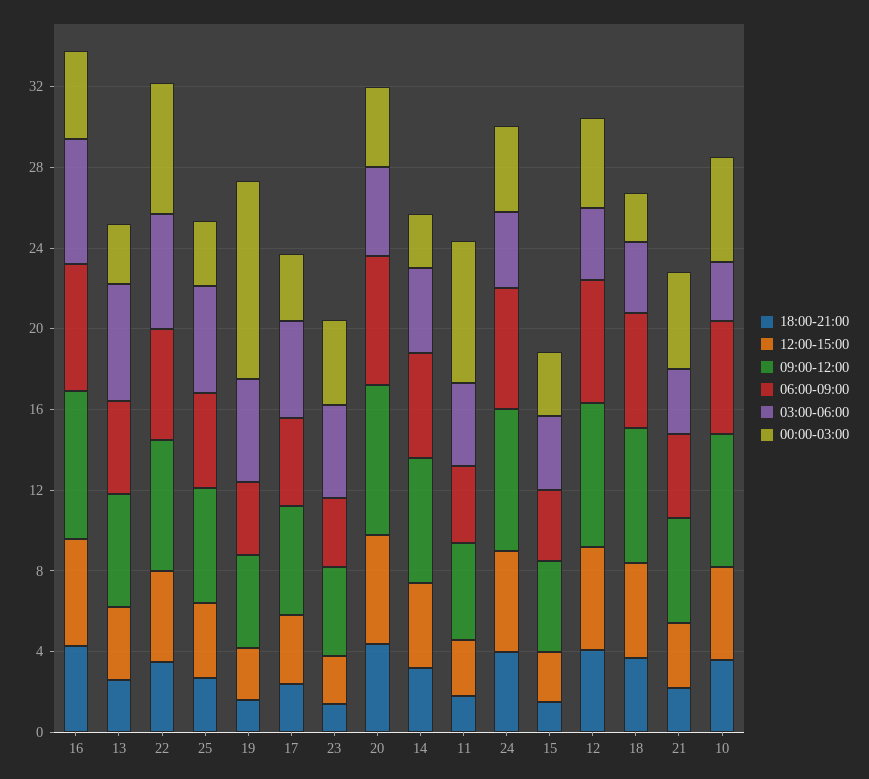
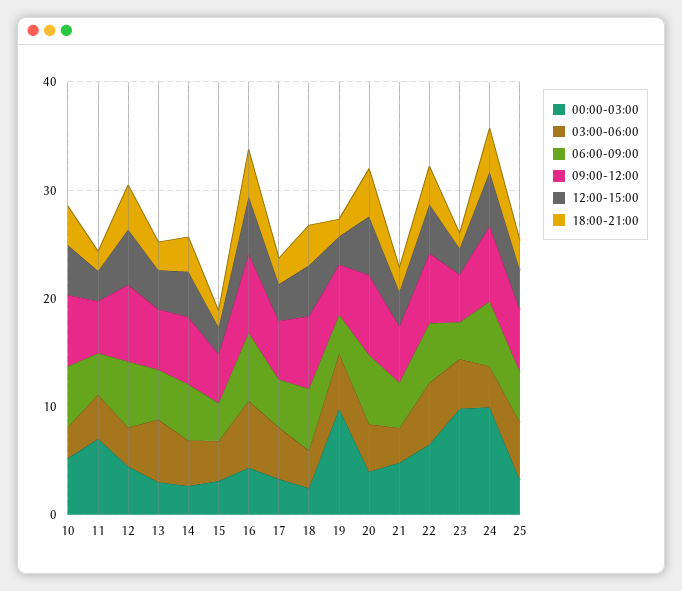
  {
    "18:00-21:00": {
      "16": 4,
      "13": 3,
      "22": 4,
      "25": 3,
      "19": 2,
      "17": 2,
      "23": 1,
      "20": 4,
      "14": 3,
      "11": 2,
      "24": 4,
      "15": 2,
      "12": 4,
      "18": 4,
      "21": 2,
      "10": 4
    },
    "12:00-15:00": {
      "16": 5,
      "13": 4,
      "22": 5,
      "25": 4,
      "19": 3,
      "17": 3,
      "23": 2,
      "20": 5,
      "14": 4,
      "11": 3,
      "24": 5,
      "15": 3,
      "12": 5,
      "18": 5,
      "21": 3,
      "10": 5
    },
    "09:00-12:00": {
      "16": 7,
      "13": 6,
      "22": 7,
      "25": 6,
      "19": 5,
      "17": 5,
      "23": 4,
      "20": 7,
      "14": 6,
      "11": 5,
      "24": 7,
      "15": 5,
      "12": 7,
      "18": 7,
      "21": 5,
      "10": 7
    },
    "06:00-09:00": {
      "16": 6,
      "13": 5,
      "22": 6,
      "25": 5,
      "19": 4,
      "17": 4,
      "23": 3,
      "20": 6,
      "14": 5,
      "11": 4,
      "24": 6,
      "15": 4,
      "12": 6,
      "18": 6,
      "21": 4,
      "10": 6
    },
    "03:00-06:00": {
      "16": 6,
      "13": 6,
      "22": 6,
      "25": 5,
      "19": 5,
      "17": 5,
      "23": 5,
      "20": 4,
      "14": 4,
      "11": 4,
      "24": 4,
      "15": 4,
      "12": 4,
      "18": 4,
      "21": 3,
      "10": 3
    },
    "00:00-03:00": {
      "16": 4,
      "13": 3,
      "22": 7,
      "25": 3,
      "19": 10,
      "17": 3,
-     "23": 4,
+     "23": 10,
      "20": 4,
      "14": 3,
      "11": 7,
-     "24": 4,
+     "24": 10,
      "15": 3,
      "12": 4,
      "18": 2,
      "21": 5,
      "10": 5
    }
  }

